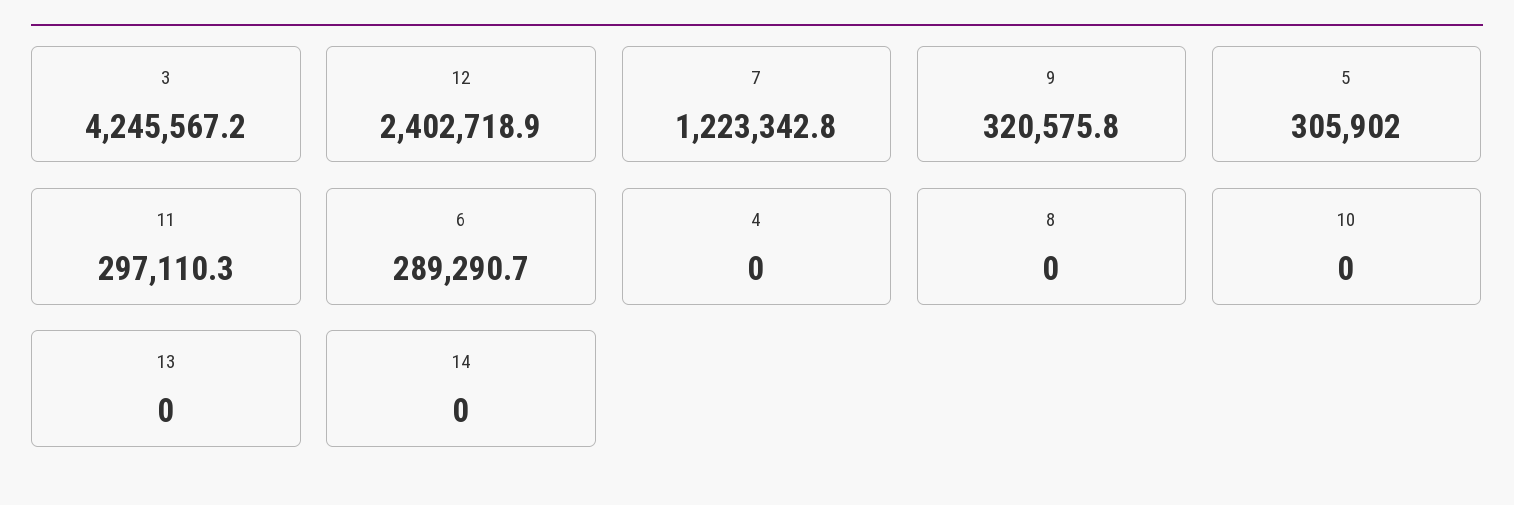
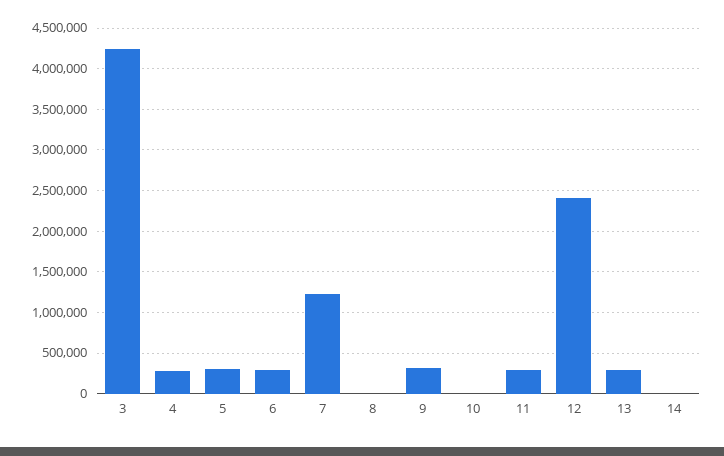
  {
    "3": 4245567.2,
    "12": 2402718.9,
    "7": 1223342.8,
    "9": 320575.8,
    "5": 305902,
    "11": 297110.3,
    "6": 289290.7,
-   "4": 0,
+   "4": 300000,
    "8": 0,
    "10": 0,
-   "13": 0,
+   "13": 300000,
    "14": 0
  }

